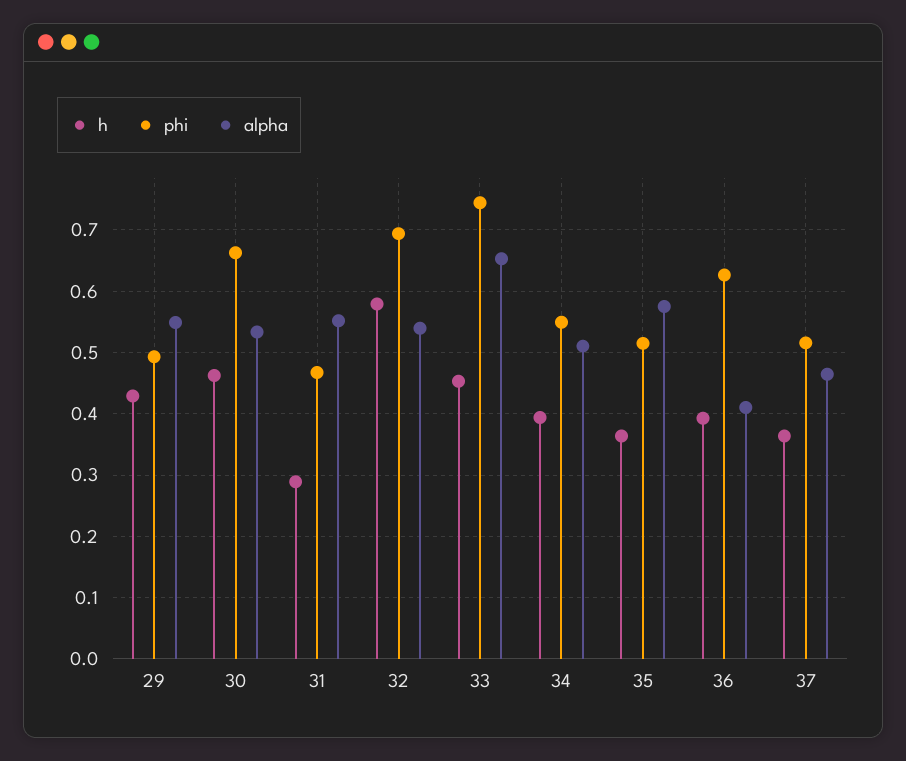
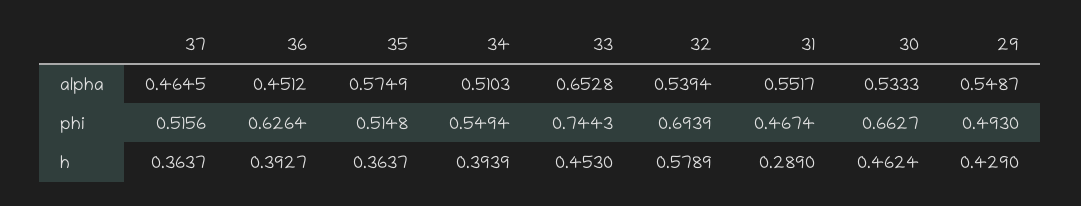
  {
    "h": {
      "29": 0.429,
      "30": 0.4624,
      "31": 0.289,
      "32": 0.5789,
      "33": 0.453,
      "34": 0.3939,
      "35": 0.3637,
      "36": 0.3927,
      "37": 0.3637
    },
    "phi": {
      "29": 0.493,
      "30": 0.6627,
      "31": 0.4674,
      "32": 0.6939,
      "33": 0.7443,
      "34": 0.5494,
      "35": 0.5148,
      "36": 0.6264,
      "37": 0.5156
    },
    "alpha": {
      "29": 0.5487,
      "30": 0.5333,
      "31": 0.5517,
      "32": 0.5394,
      "33": 0.6528,
      "34": 0.5103,
      "35": 0.5749,
-     "36": 0.41,
+     "36": 0.4512,
      "37": 0.4645
    }
  }

